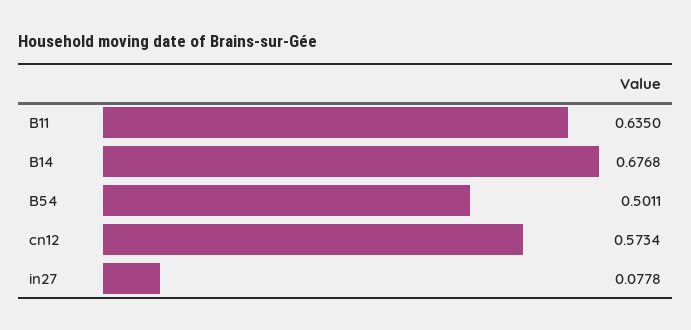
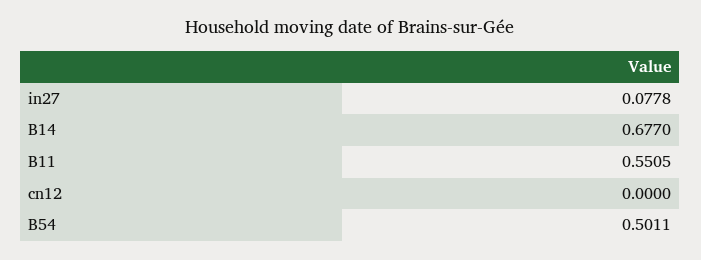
  {
-   "B11": 0.635,
+   "B11": 0.5505,
-   "B14": 0.6768,
+   "B14": 0.677,
    "B54": 0.5011,
-   "cn12": 0.5734,
+   "cn12": 0,
    "in27": 0.0778
  }

